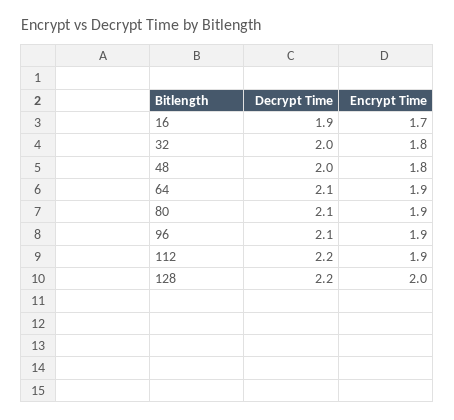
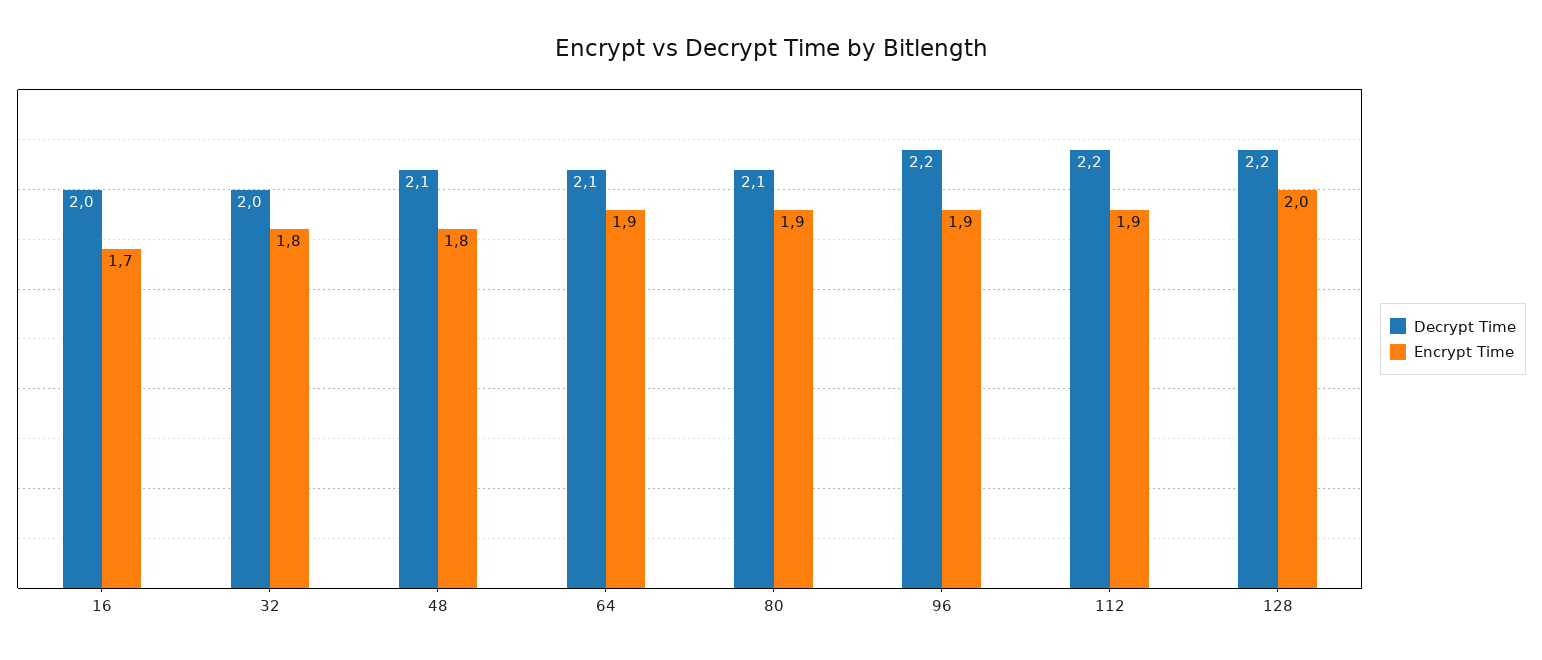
  {
    "Decrypt Time": {
-     "16": 1.9,
+     "16": 2,
      "32": 2,
-     "48": 2,
+     "48": 2.1,
      "64": 2.1,
      "80": 2.1,
-     "96": 2.1,
+     "96": 2.2,
      "112": 2.2,
      "128": 2.2
    },
    "Encrypt Time": {
      "16": 1.7,
      "32": 1.8,
      "48": 1.8,
      "64": 1.9,
      "80": 1.9,
      "96": 1.9,
      "112": 1.9,
      "128": 2
    }
  }

